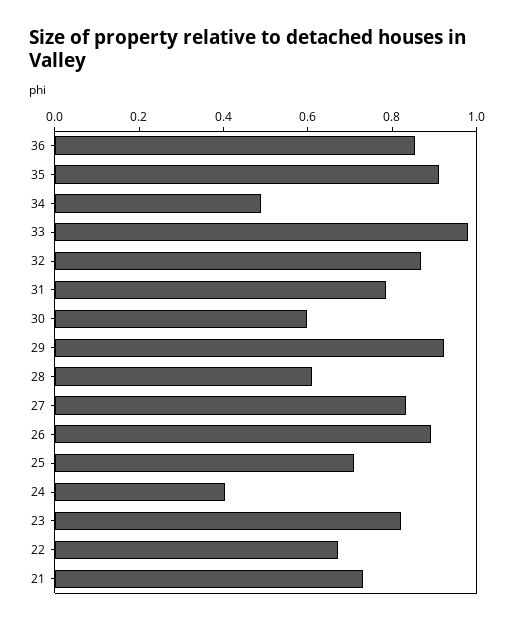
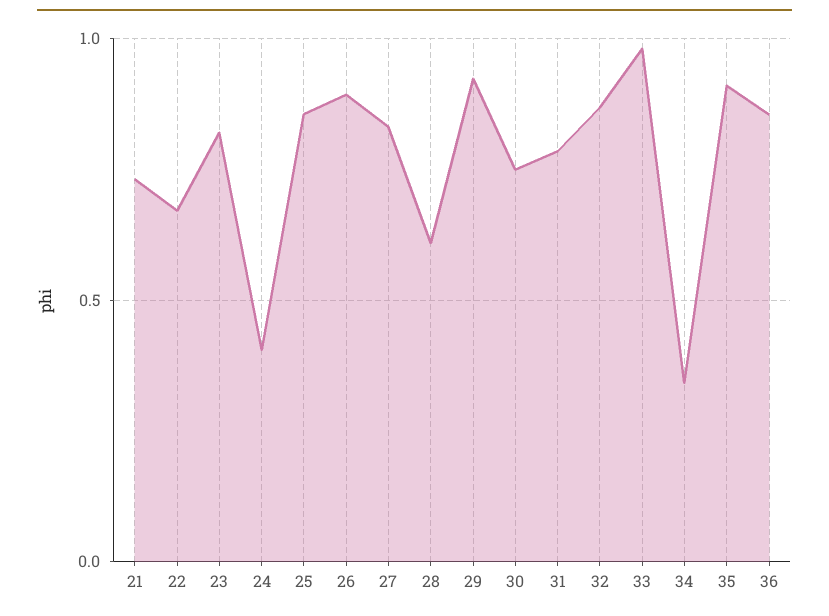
  {
    "36": 0.85,
    "35": 0.9,
-   "34": 0.5,
+   "34": 0.35,
    "33": 1,
    "32": 0.85,
    "31": 0.8,
-   "30": 0.6,
+   "30": 0.75,
    "29": 0.9,
    "28": 0.6,
    "27": 0.85,
    "26": 0.9,
-   "25": 0.7,
+   "25": 0.85,
    "24": 0.4,
    "23": 0.8,
    "22": 0.65,
    "21": 0.75
  }

